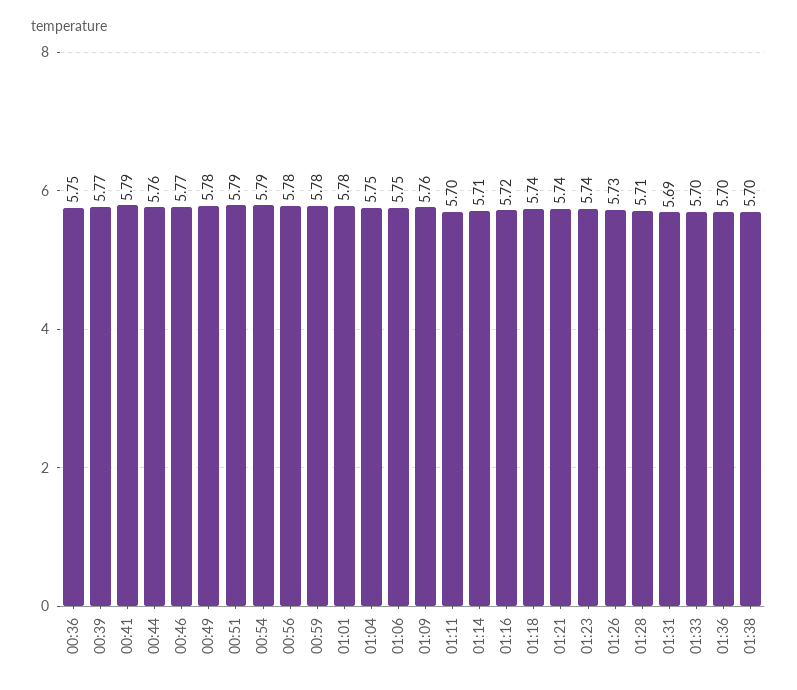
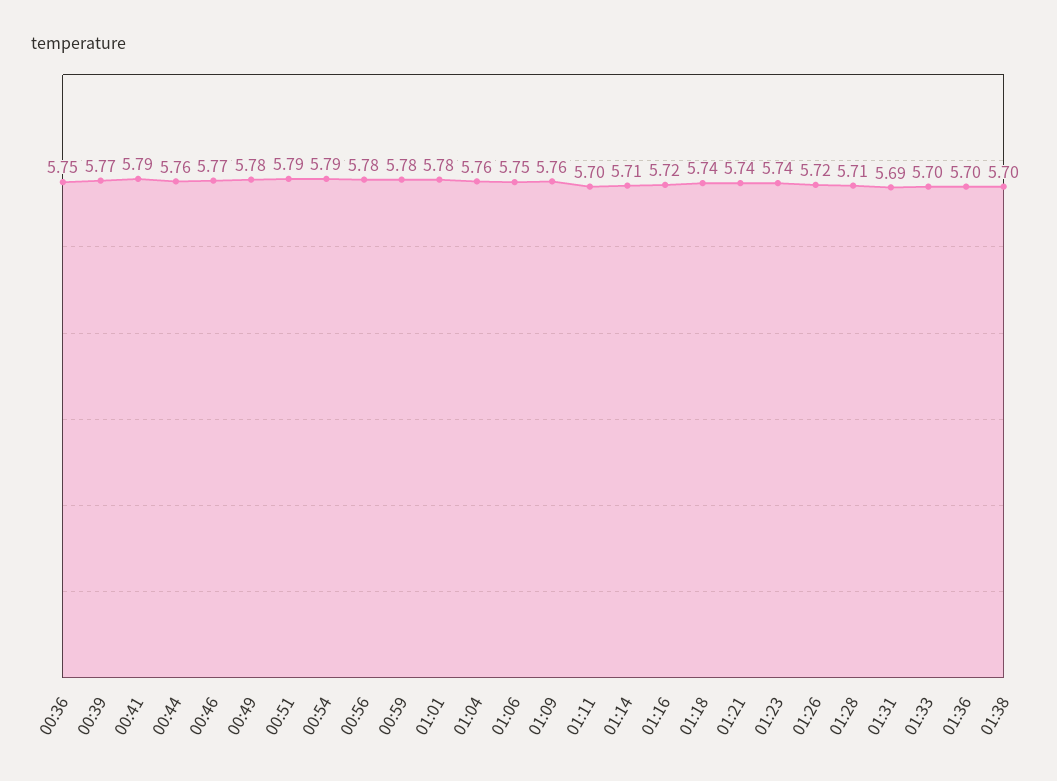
  {
    "00:36": 5.75,
    "00:39": 5.77,
    "00:41": 5.79,
    "00:44": 5.76,
    "00:46": 5.77,
    "00:49": 5.78,
    "00:51": 5.79,
    "00:54": 5.79,
    "00:56": 5.78,
    "00:59": 5.78,
    "01:01": 5.78,
-   "01:04": 5.75,
+   "01:04": 5.76,
    "01:06": 5.75,
    "01:09": 5.76,
    "01:11": 5.7,
    "01:14": 5.71,
    "01:16": 5.72,
    "01:18": 5.74,
    "01:21": 5.74,
    "01:23": 5.74,
-   "01:26": 5.73,
+   "01:26": 5.72,
    "01:28": 5.71,
    "01:31": 5.69,
    "01:33": 5.7,
    "01:36": 5.7,
    "01:38": 5.7
  }

